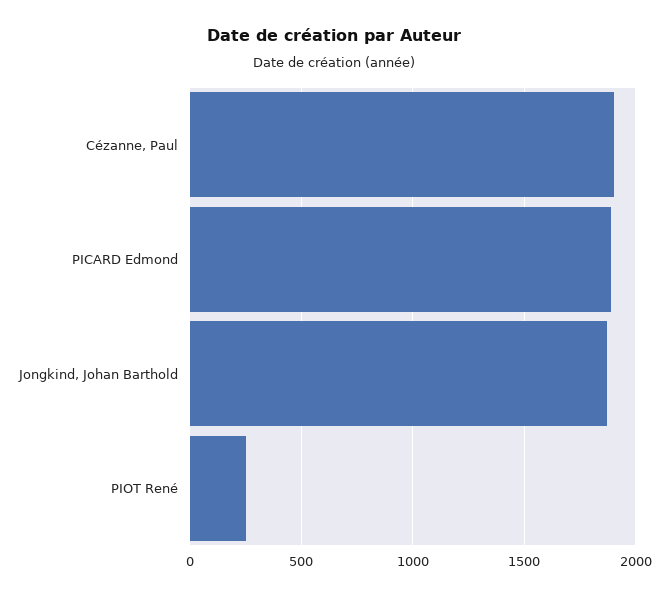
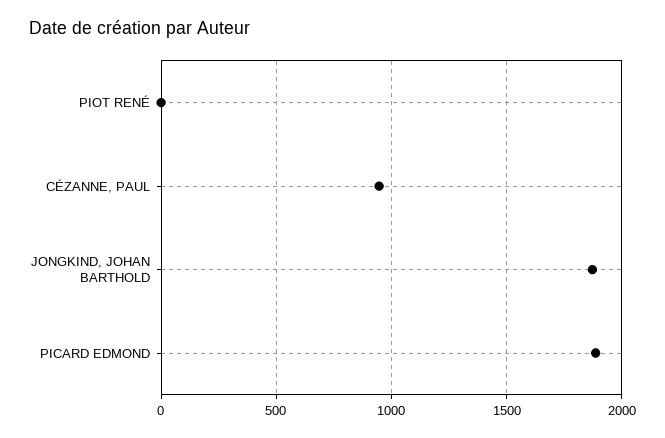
  {
-   "Cézanne, Paul": 1900,
+   "Cézanne, Paul": 950,
    "PICARD Edmond": 1900,
    "Jongkind, Johan Barthold": 1850,
-   "PIOT René": 250
+   "PIOT René": 0
  }

